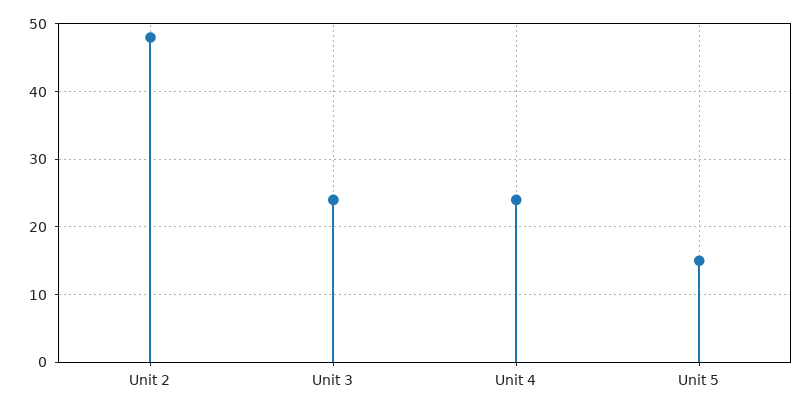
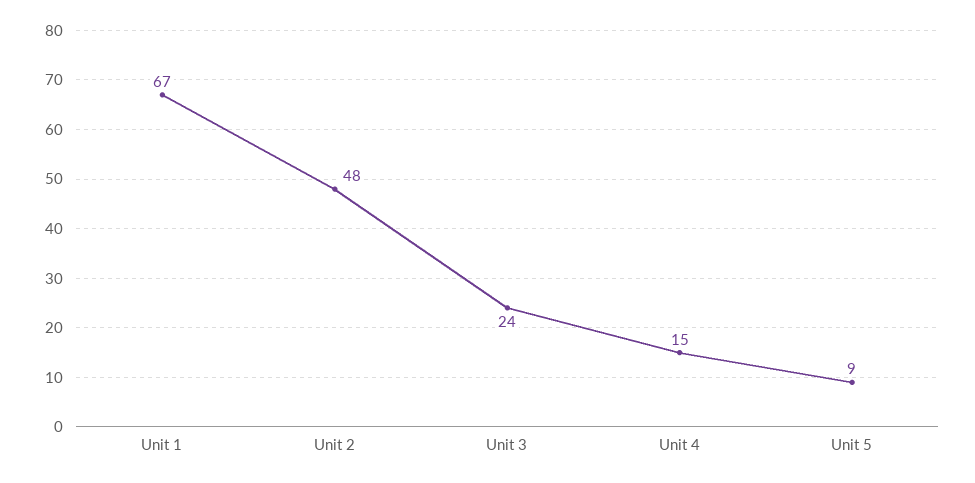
  {
    "Unit 2": 48,
    "Unit 3": 24,
-   "Unit 4": 24,
+   "Unit 4": 15,
-   "Unit 5": 15
+   "Unit 5": 9,
+   "Unit 1": 67
  }

